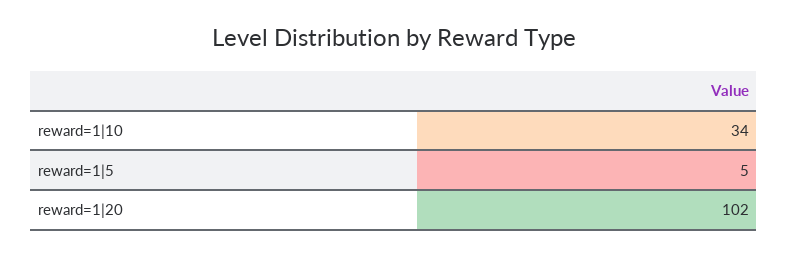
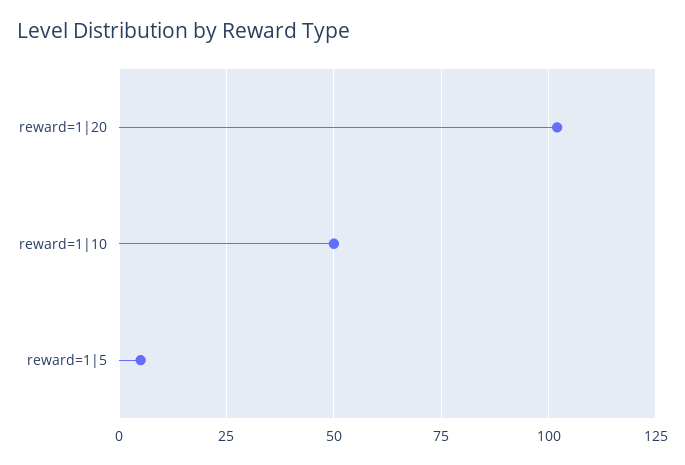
  {
-   "reward=1|10": 34,
+   "reward=1|10": 50,
    "reward=1|5": 5,
    "reward=1|20": 102
  }

